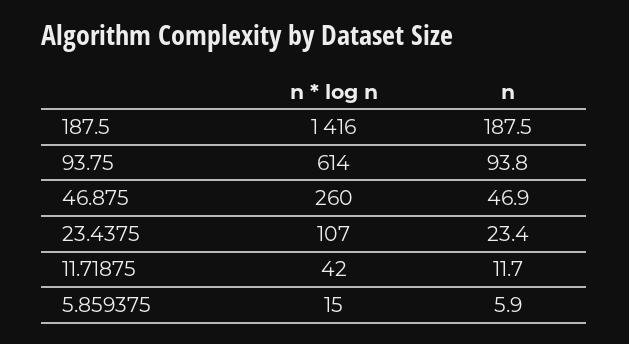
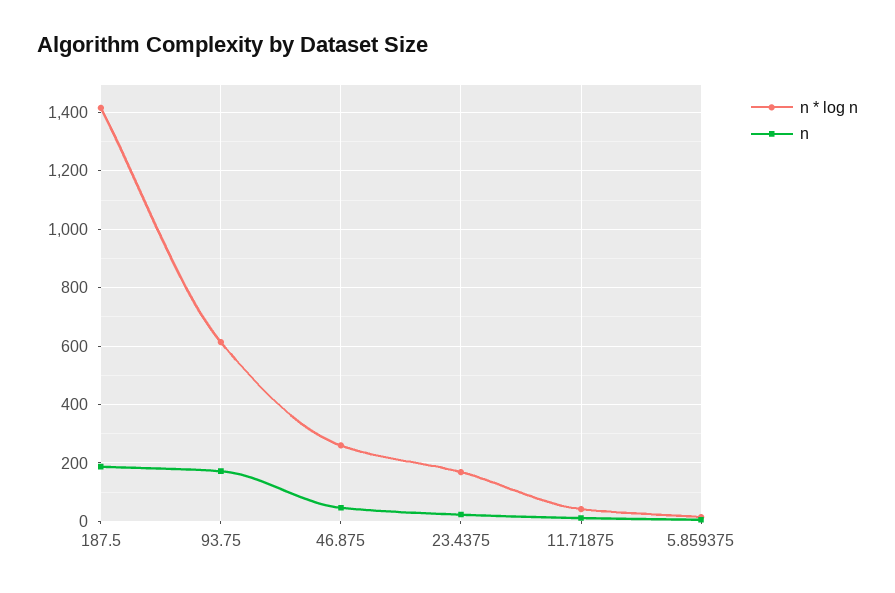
  {
    "n * log n": {
      "187.5": 1416,
      "93.75": 614,
      "46.875": 260,
-     "23.4375": 107,
+     "23.4375": 175,
      "11.71875": 42,
      "5.859375": 15
    },
    "n": {
      "187.5": 187.5,
-     "93.75": 93.8,
+     "93.75": 175,
      "46.875": 46.9,
      "23.4375": 23.4,
      "11.71875": 11.7,
      "5.859375": 5.9
    }
  }

